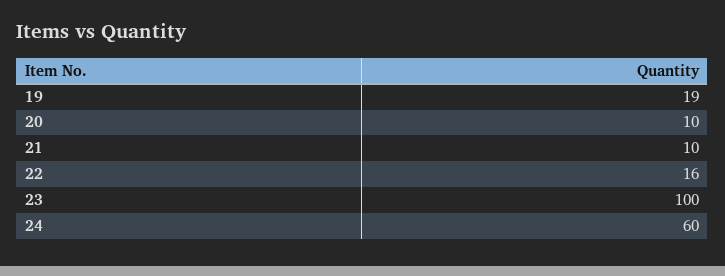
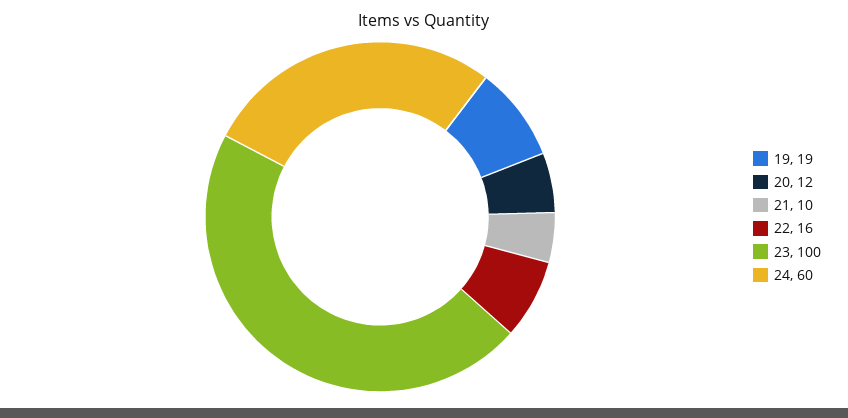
  {
    "19": 19,
-   "20": 10,
+   "20": 12,
    "21": 10,
    "22": 16,
    "23": 100,
    "24": 60
  }

